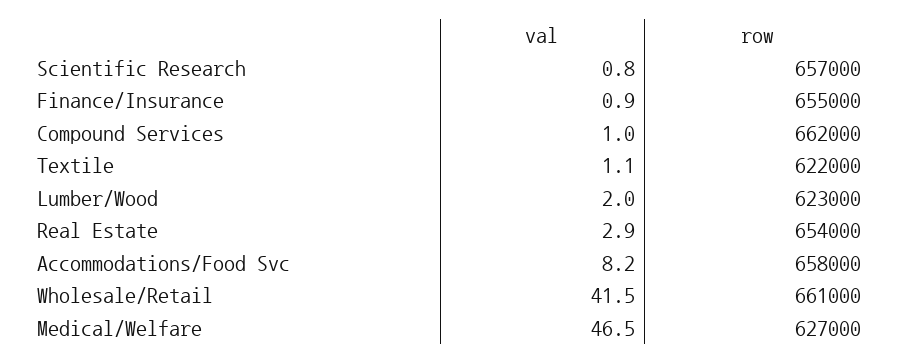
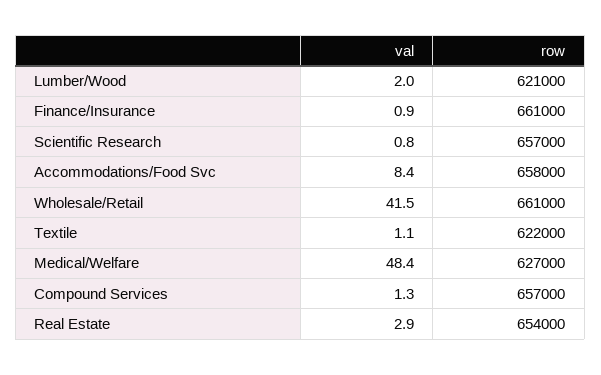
  {
    "val": {
      "Scientific Research": 0.8,
      "Finance/Insurance": 0.9,
-     "Compound Services": 1,
+     "Compound Services": 1.3,
      "Textile": 1.1,
      "Lumber/Wood": 2,
      "Real Estate": 2.9,
-     "Accommodations/Food Svc": 8.2,
+     "Accommodations/Food Svc": 8.4,
      "Wholesale/Retail": 41.5,
-     "Medical/Welfare": 46.5
+     "Medical/Welfare": 48.4
    },
    "row": {
      "Scientific Research": 657000,
-     "Finance/Insurance": 655000,
+     "Finance/Insurance": 661000,
-     "Compound Services": 662000,
+     "Compound Services": 657000,
      "Textile": 622000,
-     "Lumber/Wood": 623000,
+     "Lumber/Wood": 621000,
      "Real Estate": 654000,
      "Accommodations/Food Svc": 658000,
      "Wholesale/Retail": 661000,
      "Medical/Welfare": 627000
    }
  }

